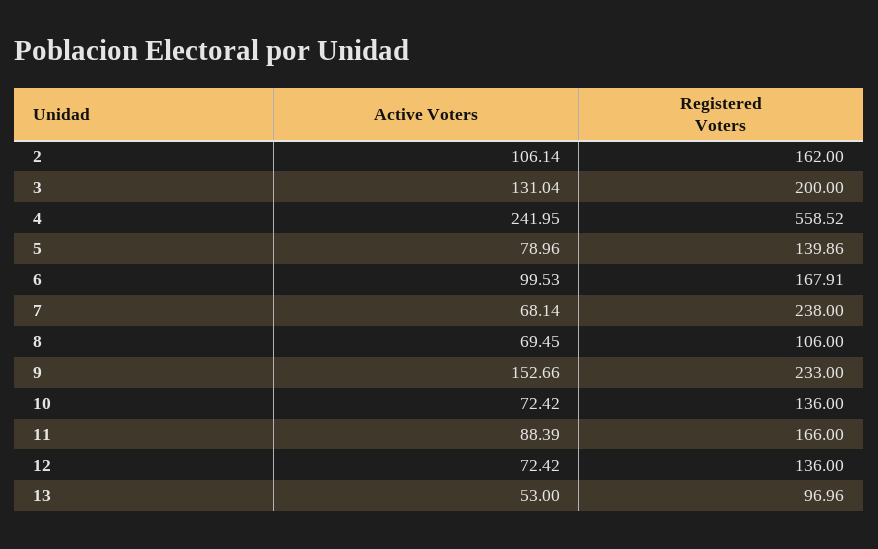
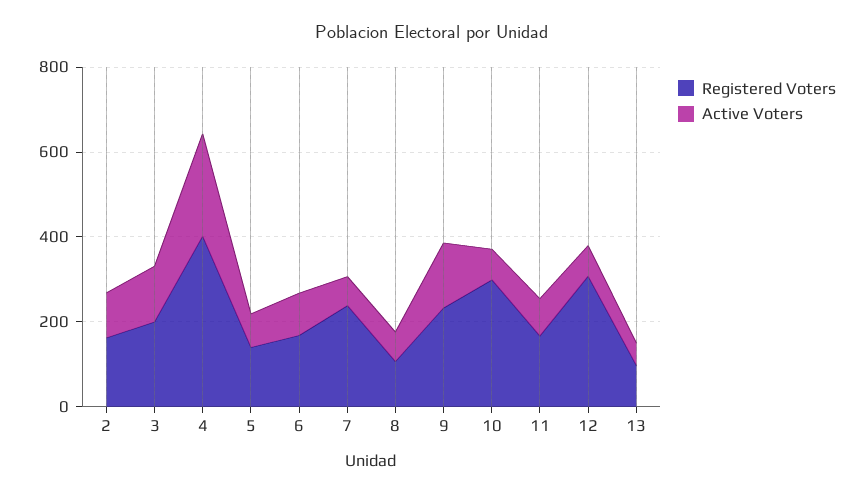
  {
    "Active Voters": {
      "2": 106.14,
      "3": 131.04,
      "4": 241.95,
      "5": 78.96,
      "6": 99.53,
      "7": 68.14,
      "8": 69.45,
      "9": 152.66,
      "10": 72.42,
      "11": 88.39,
      "12": 72.42,
      "13": 53
    },
    "Registered Voters": {
      "2": 162,
      "3": 200,
-     "4": 558.52,
+     "4": 400,
      "5": 139.86,
      "6": 167.91,
      "7": 238,
      "8": 106,
      "9": 233,
-     "10": 136,
+     "10": 300,
      "11": 166,
-     "12": 136,
+     "12": 300,
      "13": 96.96
    }
  }

